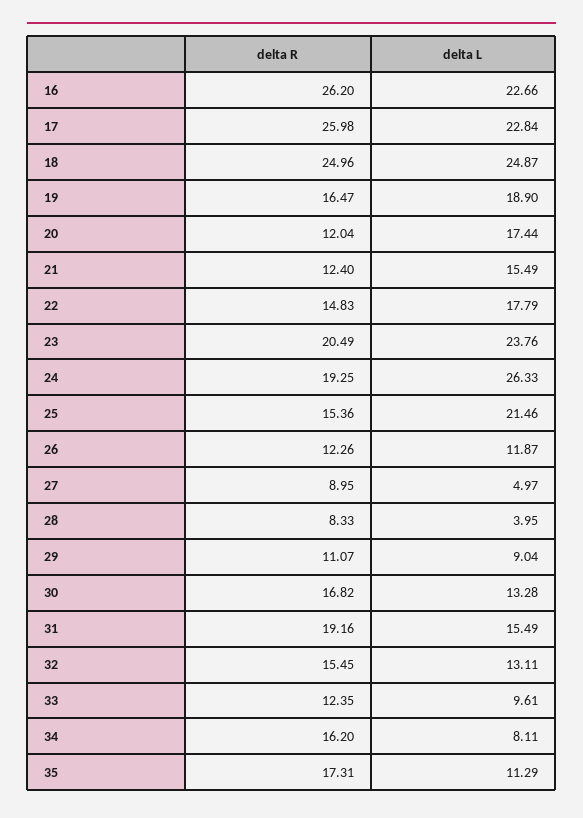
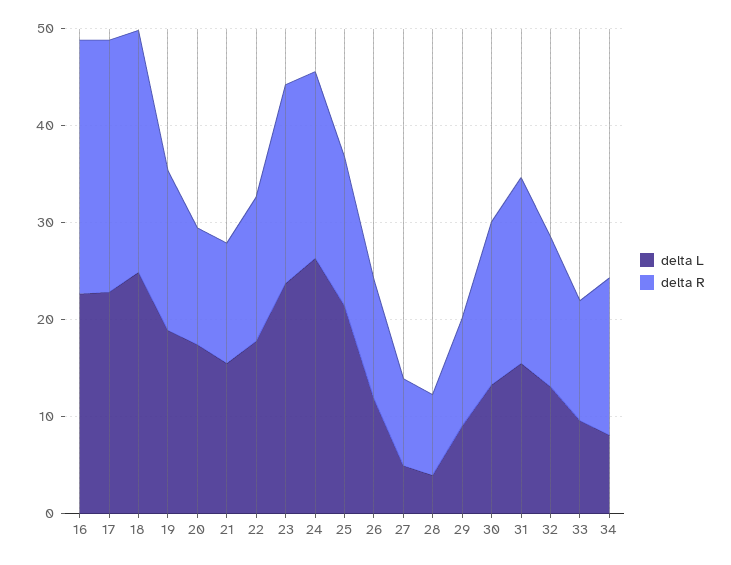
  {
    "delta R": {
      "16": 26.2,
      "17": 25.98,
      "18": 24.96,
      "19": 16.47,
      "20": 12.04,
      "21": 12.4,
      "22": 14.83,
      "23": 20.49,
      "24": 19.25,
      "25": 15.36,
      "26": 12.26,
      "27": 8.95,
      "28": 8.33,
      "29": 11.07,
      "30": 16.82,
      "31": 19.16,
      "32": 15.45,
      "33": 12.35,
-     "34": 16.2,
+     "34": 16.2
-     "35": 17.31
    },
    "delta L": {
      "16": 22.66,
      "17": 22.84,
      "18": 24.87,
      "19": 18.9,
      "20": 17.44,
      "21": 15.49,
      "22": 17.79,
      "23": 23.76,
      "24": 26.33,
      "25": 21.46,
      "26": 11.87,
      "27": 4.97,
      "28": 3.95,
      "29": 9.04,
      "30": 13.28,
      "31": 15.49,
      "32": 13.11,
      "33": 9.61,
-     "34": 8.11,
+     "34": 8.11
-     "35": 11.29
    }
  }

